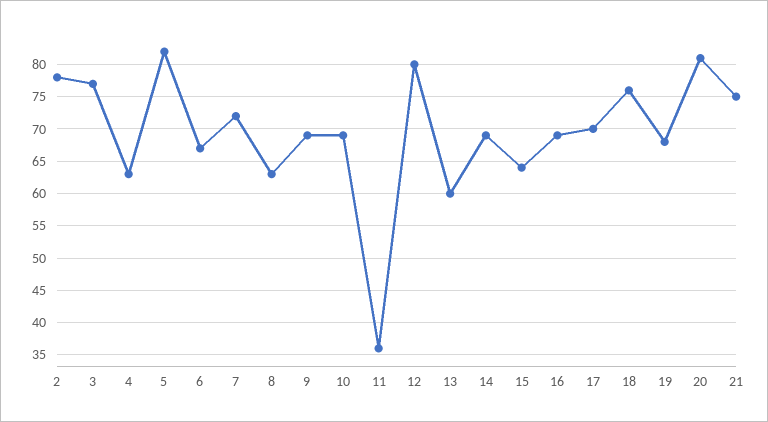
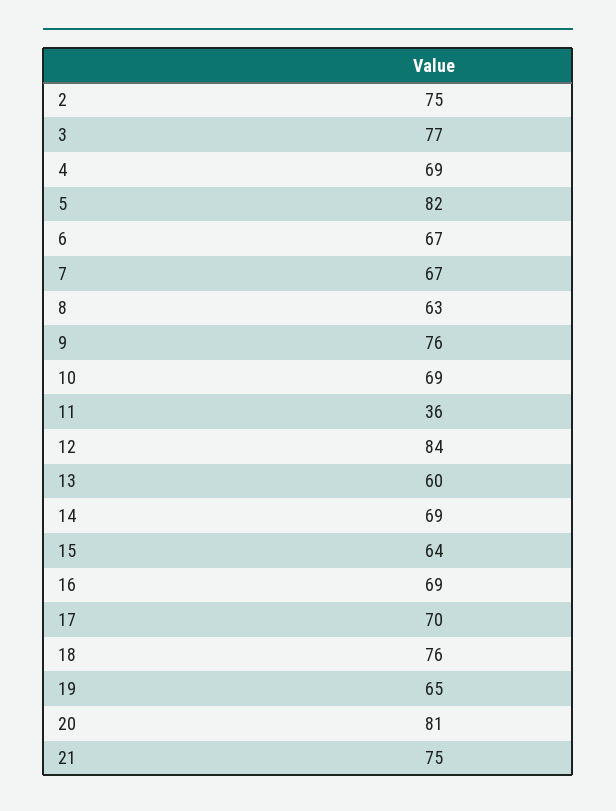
  {
-   "2": 78,
+   "2": 75,
    "3": 77,
-   "4": 63,
+   "4": 69,
    "5": 82,
    "6": 67,
-   "7": 72,
+   "7": 67,
    "8": 63,
-   "9": 69,
+   "9": 76,
    "10": 69,
    "11": 36,
-   "12": 80,
+   "12": 84,
    "13": 60,
    "14": 69,
    "15": 64,
    "16": 69,
    "17": 70,
    "18": 76,
-   "19": 68,
+   "19": 65,
    "20": 81,
    "21": 75
  }

